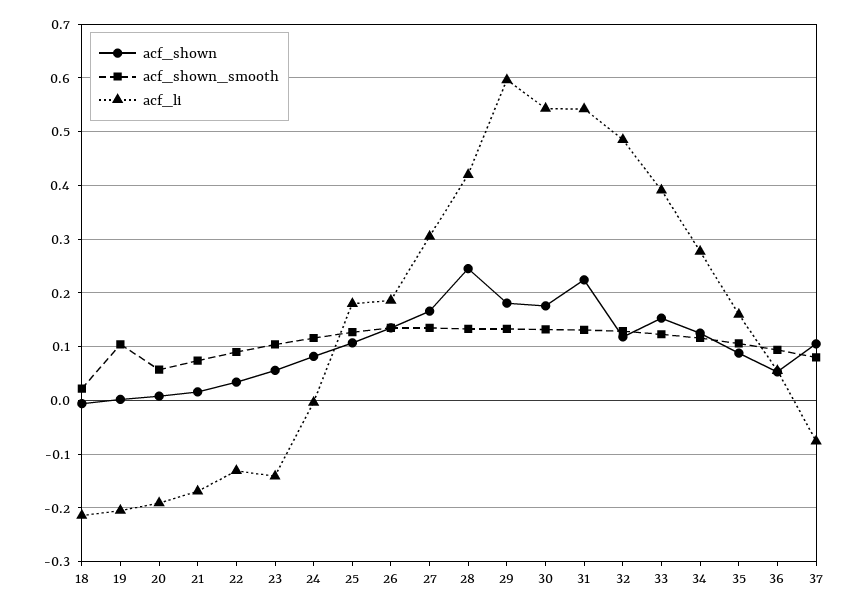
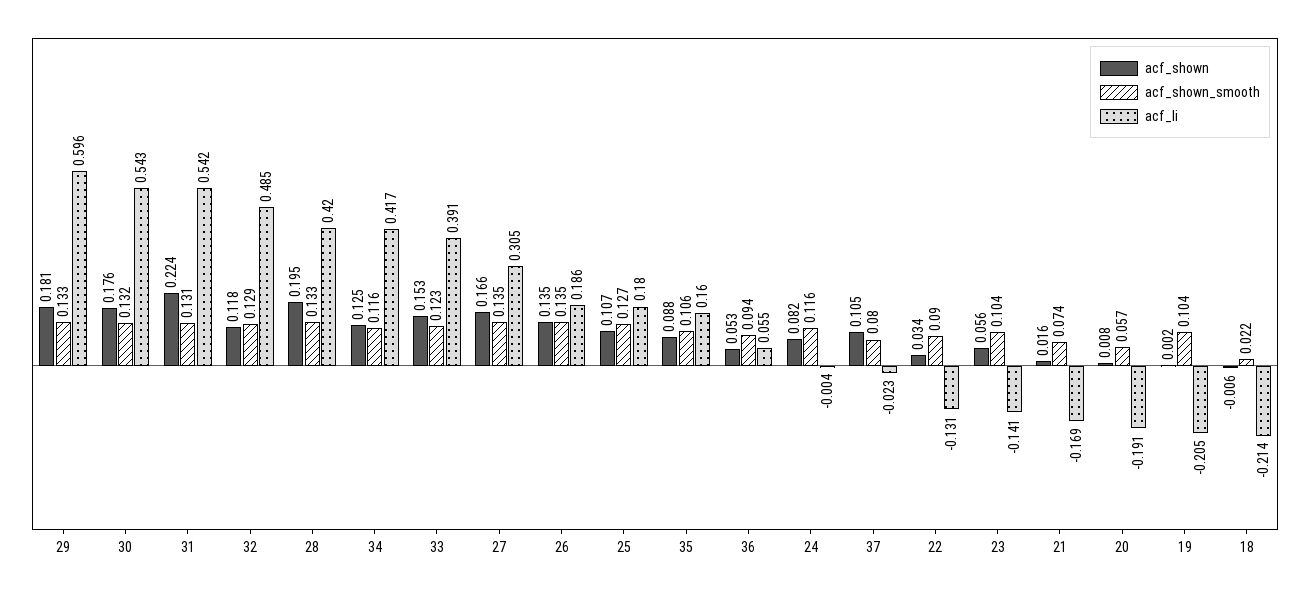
  {
    "acf_shown": {
      "18": -0.006,
      "19": 0.002,
      "20": 0.008,
      "21": 0.016,
      "22": 0.034,
      "23": 0.056,
      "24": 0.082,
      "25": 0.107,
      "26": 0.135,
      "27": 0.166,
-     "28": 0.24,
+     "28": 0.195,
      "29": 0.181,
      "30": 0.176,
      "31": 0.224,
      "32": 0.118,
      "33": 0.153,
      "34": 0.125,
      "35": 0.088,
      "36": 0.053,
      "37": 0.105
    },
    "acf_shown_smooth": {
      "18": 0.022,
      "19": 0.104,
      "20": 0.057,
      "21": 0.074,
      "22": 0.09,
      "23": 0.104,
      "24": 0.116,
      "25": 0.127,
      "26": 0.135,
      "27": 0.135,
      "28": 0.133,
      "29": 0.133,
      "30": 0.132,
      "31": 0.131,
      "32": 0.129,
      "33": 0.123,
      "34": 0.116,
      "35": 0.106,
      "36": 0.094,
      "37": 0.08
    },
    "acf_li": {
      "18": -0.214,
      "19": -0.205,
      "20": -0.191,
      "21": -0.169,
      "22": -0.131,
      "23": -0.141,
      "24": -0.004,
      "25": 0.18,
      "26": 0.186,
      "27": 0.305,
      "28": 0.42,
      "29": 0.596,
      "30": 0.543,
      "31": 0.542,
      "32": 0.485,
      "33": 0.391,
-     "34": 0.28,
+     "34": 0.417,
      "35": 0.16,
      "36": 0.055,
-     "37": -0.08
+     "37": -0.023
    }
  }

